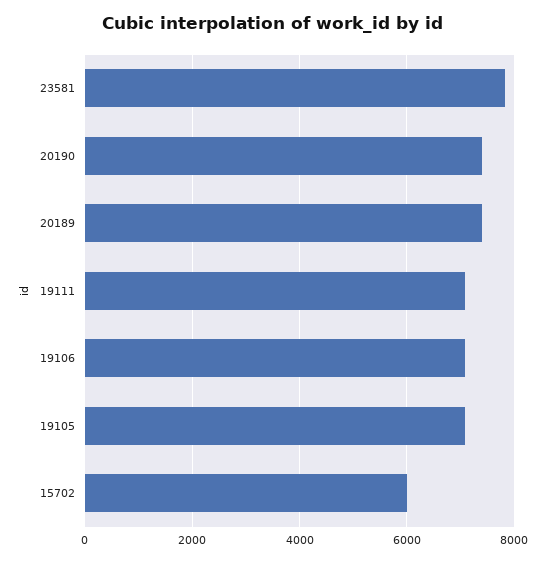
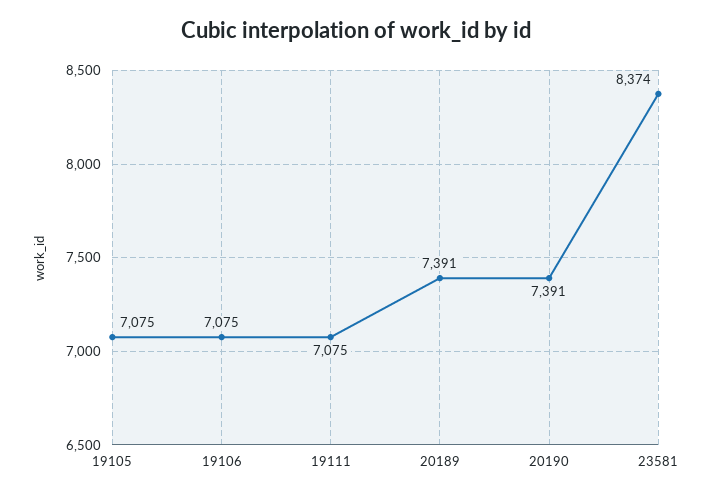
  {
-   "23581": 7800,
+   "23581": 8374,
    "20190": 7391,
    "20189": 7391,
    "19111": 7075,
    "19106": 7075,
-   "19105": 7075,
+   "19105": 7075
-   "15702": 6000
  }

